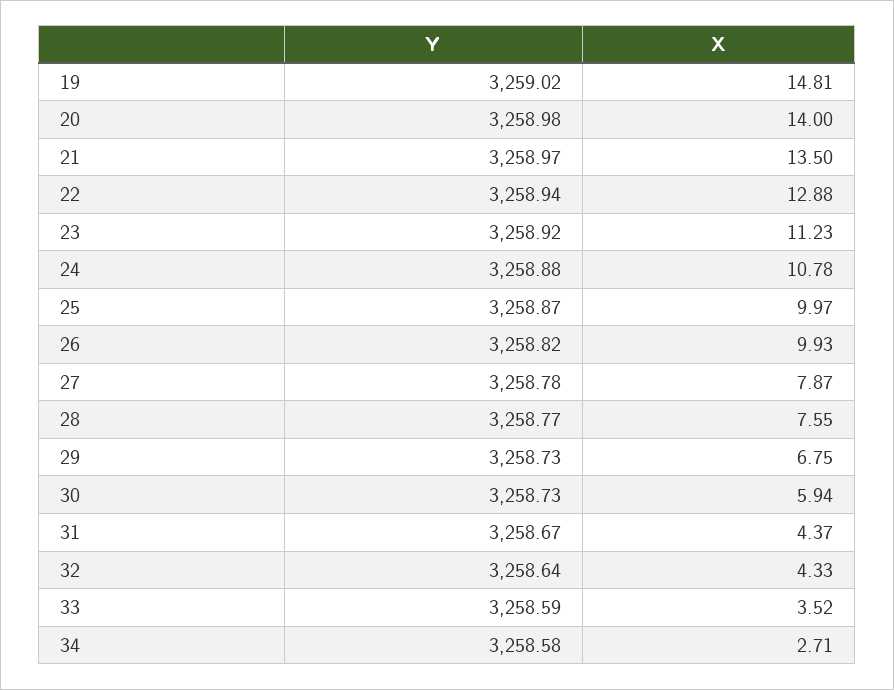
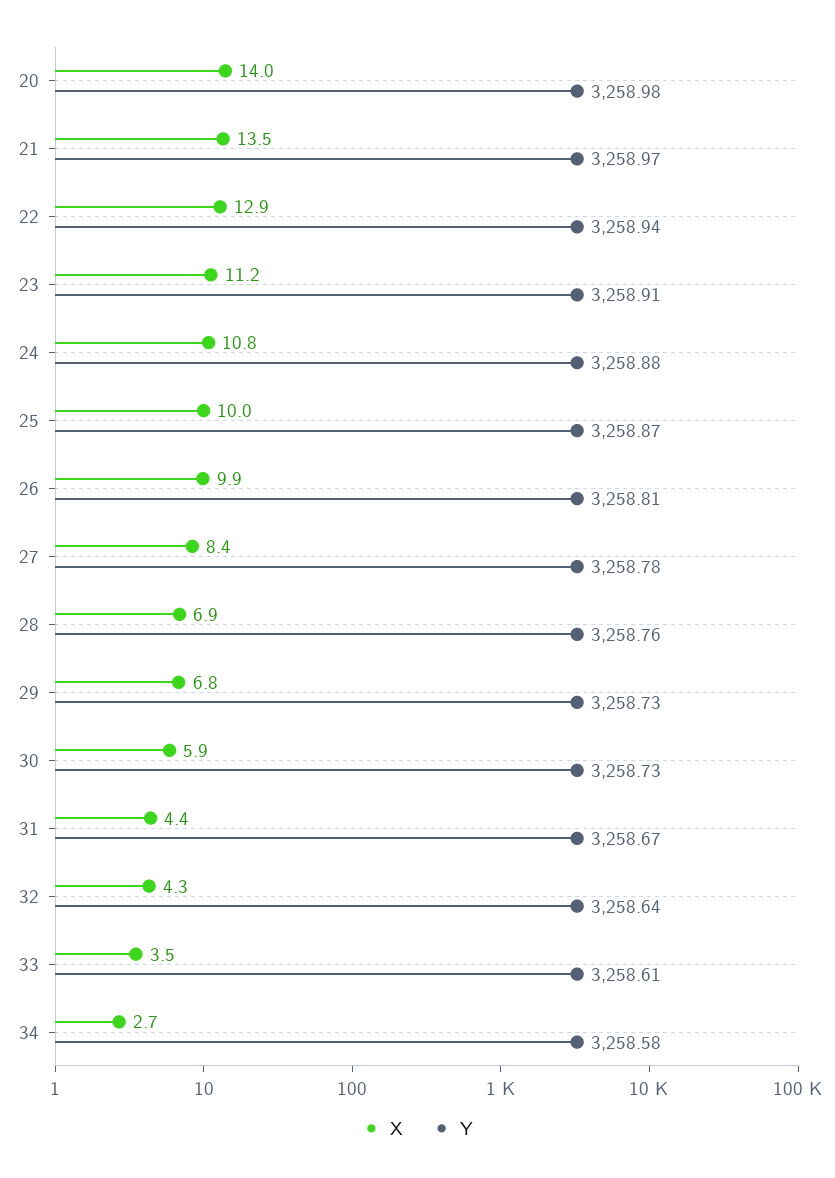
  {
    "Y": {
-     "19": 3259.02,
      "20": 3258.98,
      "21": 3258.97,
      "22": 3258.94,
-     "23": 3258.92,
+     "23": 3258.91,
      "24": 3258.88,
      "25": 3258.87,
-     "26": 3258.82,
+     "26": 3258.81,
      "27": 3258.78,
-     "28": 3258.77,
+     "28": 3258.76,
      "29": 3258.73,
      "30": 3258.73,
      "31": 3258.67,
      "32": 3258.64,
-     "33": 3258.59,
+     "33": 3258.61,
      "34": 3258.58
    },
    "X": {
-     "19": 14.81,
      "20": 14,
      "21": 13.5,
      "22": 12.88,
      "23": 11.23,
      "24": 10.78,
      "25": 9.97,
      "26": 9.93,
-     "27": 7.87,
+     "27": 8.4,
-     "28": 7.55,
+     "28": 6.9,
      "29": 6.75,
      "30": 5.94,
      "31": 4.37,
      "32": 4.33,
      "33": 3.52,
      "34": 2.71
    }
  }

